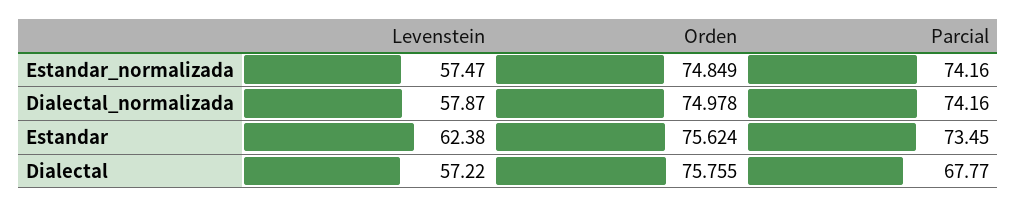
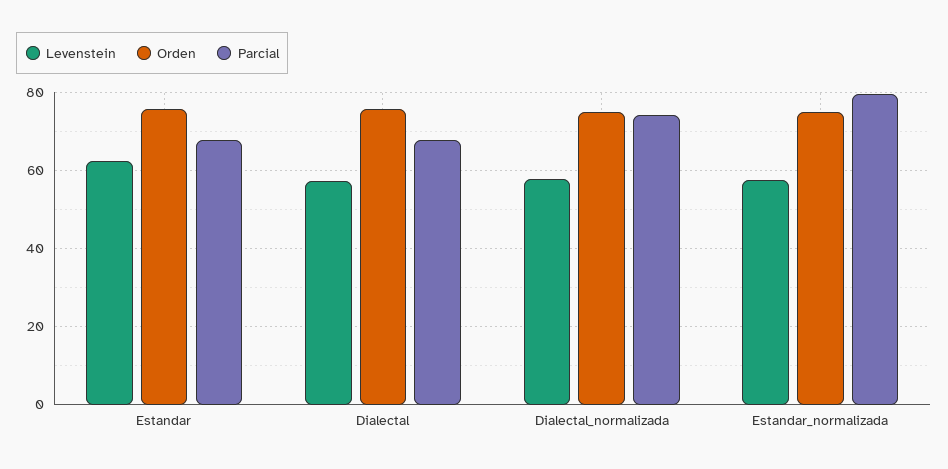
  {
    "Levenstein": {
      "Estandar_normalizada": 57.47,
      "Dialectal_normalizada": 57.87,
      "Estandar": 62.38,
      "Dialectal": 57.22
    },
    "Orden": {
      "Estandar_normalizada": 74.849,
      "Dialectal_normalizada": 74.978,
      "Estandar": 75.624,
      "Dialectal": 75.755
    },
    "Parcial": {
-     "Estandar_normalizada": 74.16,
+     "Estandar_normalizada": 80,
      "Dialectal_normalizada": 74.16,
-     "Estandar": 73.45,
+     "Estandar": 68,
      "Dialectal": 67.77
    }
  }

